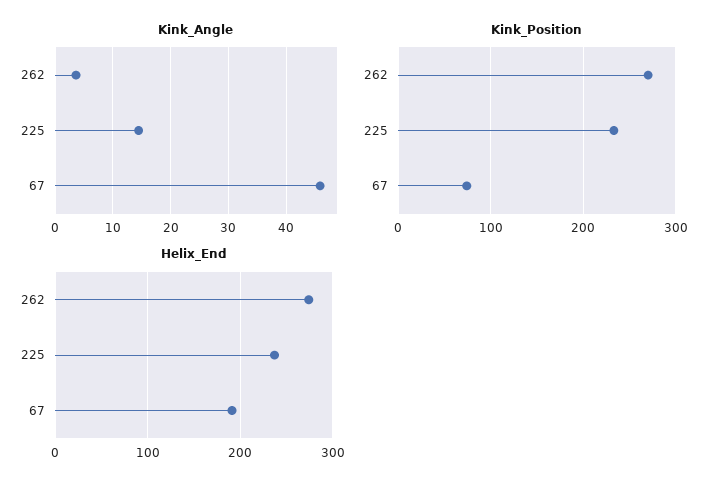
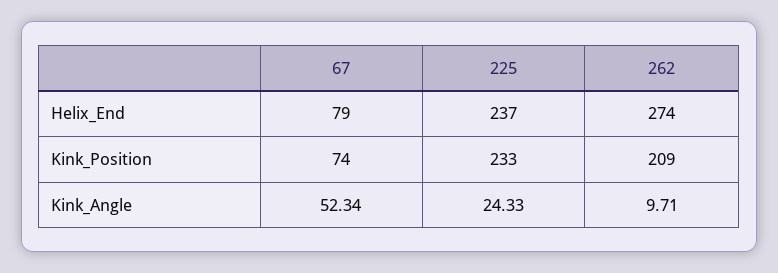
  {
    "Kink_Angle": {
-     "262": 4,
+     "262": 9.71,
-     "225": 14,
+     "225": 24.33,
-     "67": 46
+     "67": 52.34
    },
    "Kink_Position": {
-     "262": 270,
+     "262": 209,
      "225": 233,
      "67": 74
    },
    "Helix_End": {
      "262": 274,
      "225": 237,
-     "67": 190
+     "67": 79
    }
  }

